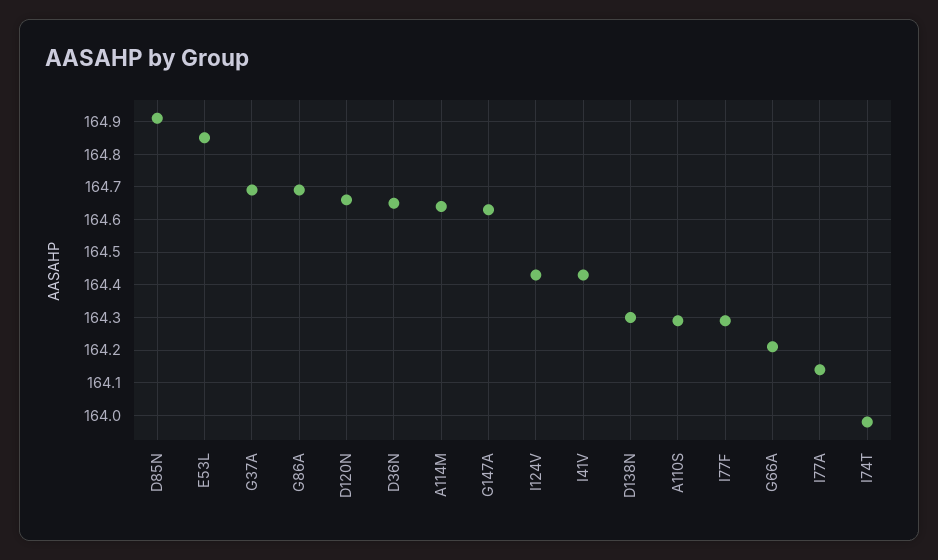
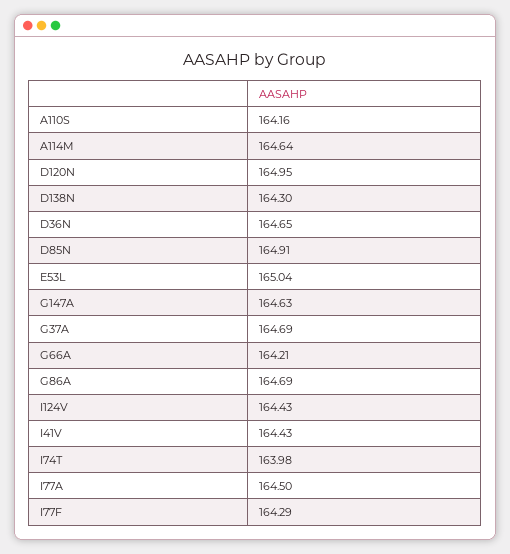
  {
    "D85N": 164.91,
-   "E53L": 164.85,
+   "E53L": 165.04,
    "G37A": 164.69,
    "G86A": 164.69,
-   "D120N": 164.65,
+   "D120N": 164.95,
    "D36N": 164.65,
    "A114M": 164.64,
    "G147A": 164.63,
    "I124V": 164.43,
    "I41V": 164.43,
    "D138N": 164.3,
-   "A110S": 164.3,
+   "A110S": 164.16,
    "I77F": 164.29,
    "G66A": 164.21,
-   "I77A": 164.15,
+   "I77A": 164.5,
    "I74T": 163.98
  }

